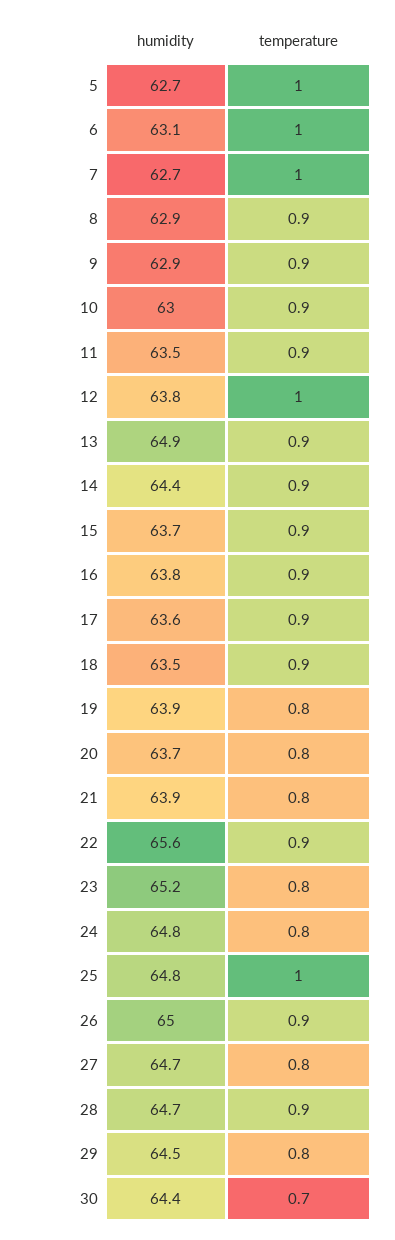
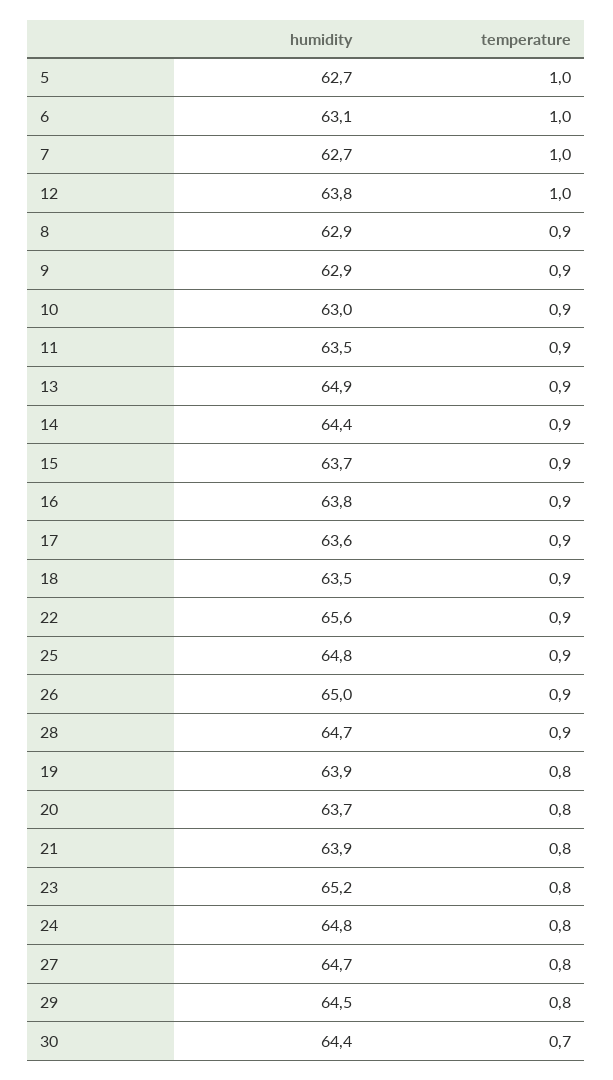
  {
    "humidity": {
      "5": 62.7,
      "6": 63.1,
      "7": 62.7,
      "8": 62.9,
      "9": 62.9,
      "10": 63,
      "11": 63.5,
      "12": 63.8,
      "13": 64.9,
      "14": 64.4,
      "15": 63.7,
      "16": 63.8,
      "17": 63.6,
      "18": 63.5,
      "19": 63.9,
      "20": 63.7,
      "21": 63.9,
      "22": 65.6,
      "23": 65.2,
      "24": 64.8,
      "25": 64.8,
      "26": 65,
      "27": 64.7,
      "28": 64.7,
      "29": 64.5,
      "30": 64.4
    },
    "temperature": {
      "5": 1,
      "6": 1,
      "7": 1,
      "8": 0.9,
      "9": 0.9,
      "10": 0.9,
      "11": 0.9,
      "12": 1,
      "13": 0.9,
      "14": 0.9,
      "15": 0.9,
      "16": 0.9,
      "17": 0.9,
      "18": 0.9,
      "19": 0.8,
      "20": 0.8,
      "21": 0.8,
      "22": 0.9,
      "23": 0.8,
      "24": 0.8,
-     "25": 1,
+     "25": 0.9,
      "26": 0.9,
      "27": 0.8,
      "28": 0.9,
      "29": 0.8,
      "30": 0.7
    }
  }

